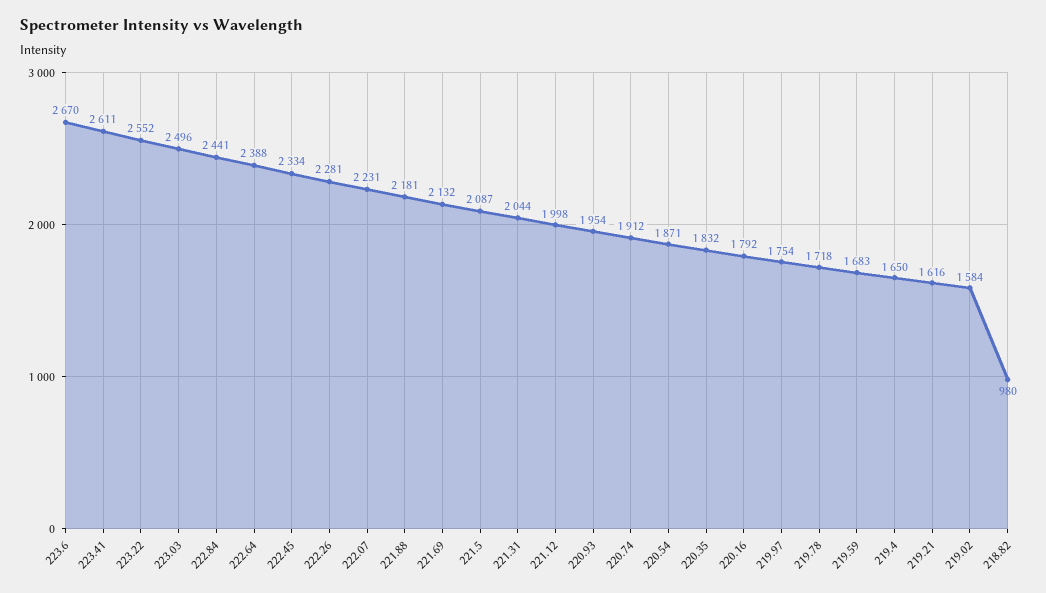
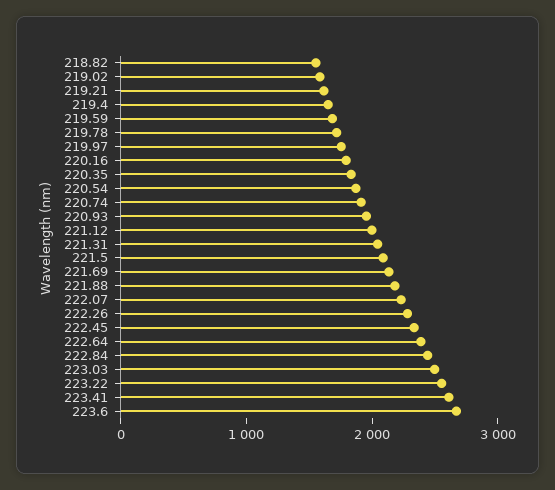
  {
    "223.6": 2670,
    "223.41": 2611,
    "223.22": 2552,
    "223.03": 2496,
    "222.84": 2441,
    "222.64": 2388,
    "222.45": 2334,
    "222.26": 2281,
    "222.07": 2231,
    "221.88": 2181,
    "221.69": 2132,
    "221.5": 2087,
    "221.31": 2044,
    "221.12": 1998,
    "220.93": 1954,
    "220.74": 1912,
    "220.54": 1871,
    "220.35": 1832,
    "220.16": 1792,
    "219.97": 1754,
    "219.78": 1718,
    "219.59": 1683,
    "219.4": 1650,
    "219.21": 1616,
    "219.02": 1584,
-   "218.82": 980
+   "218.82": 1600
  }

